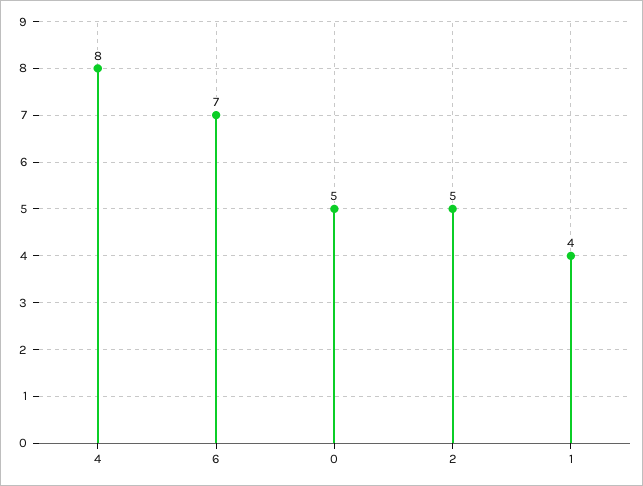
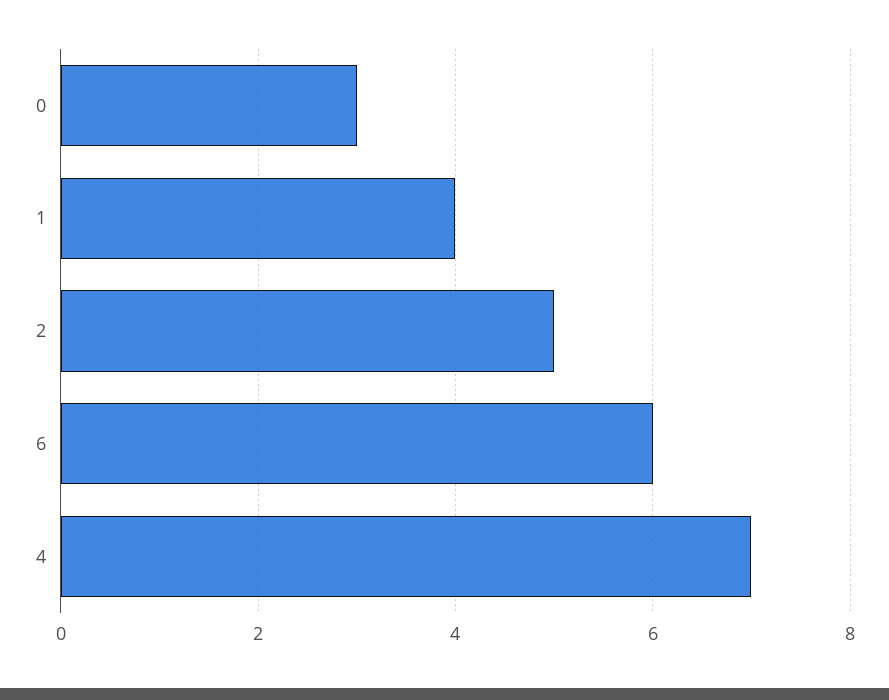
  {
-   "4": 8,
+   "4": 7,
-   "6": 7,
+   "6": 6,
-   "0": 5,
+   "0": 3,
    "2": 5,
    "1": 4
  }

